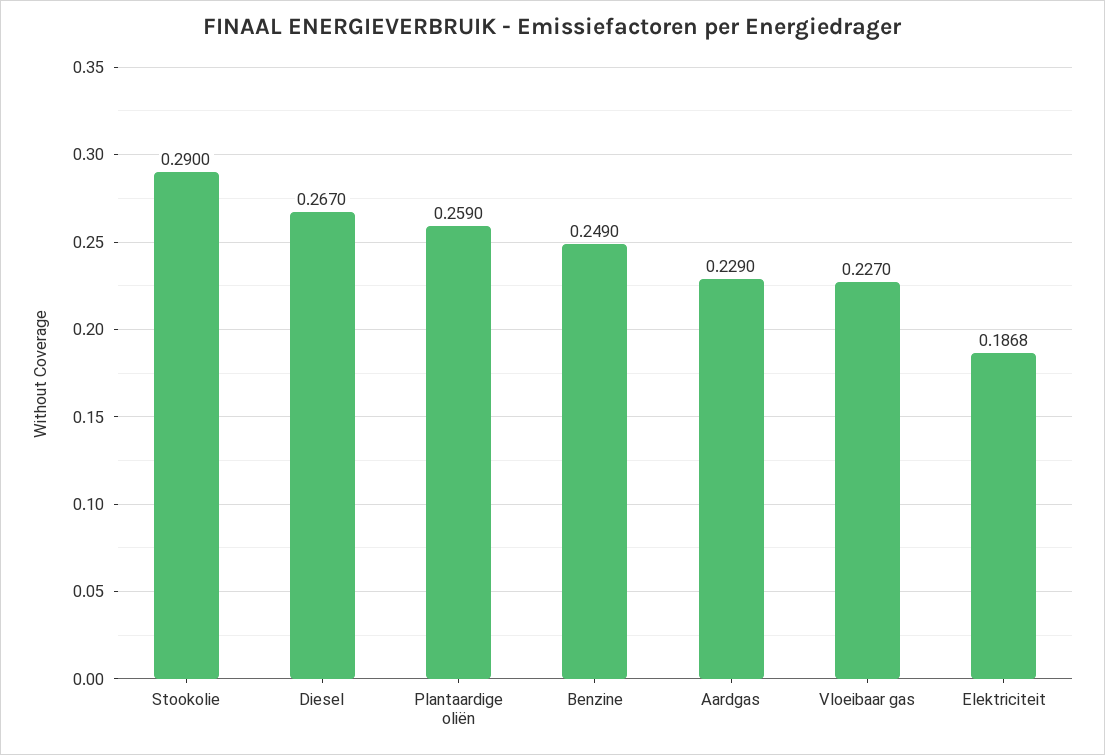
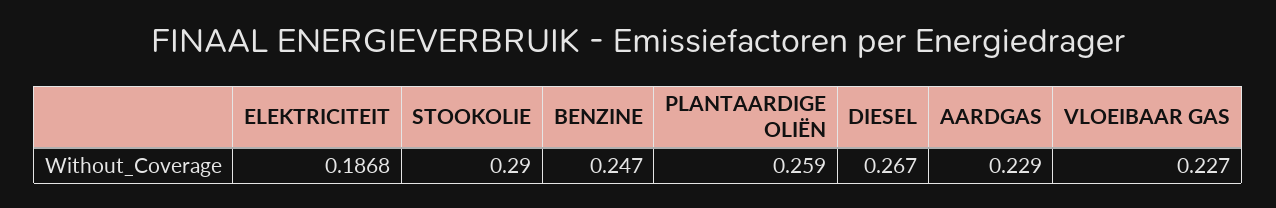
  {
    "Stookolie": 0.29,
    "Diesel": 0.267,
    "Plantaardige oliën": 0.259,
-   "Benzine": 0.249,
+   "Benzine": 0.247,
    "Aardgas": 0.229,
    "Vloeibaar gas": 0.227,
    "Elektriciteit": 0.1868
  }

